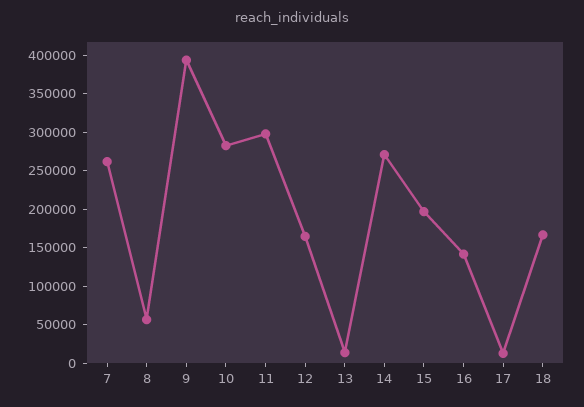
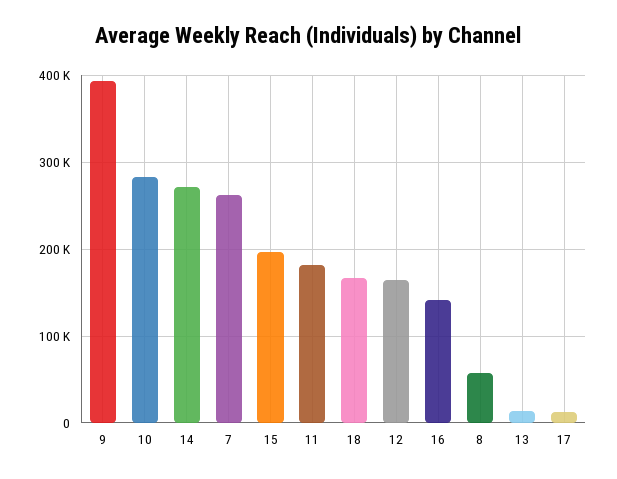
  {
    "7": 260000,
    "8": 60000,
    "9": 390000,
    "10": 280000,
-   "11": 300000,
+   "11": 180000,
    "12": 170000,
    "13": 10000,
    "14": 270000,
    "15": 200000,
    "16": 140000,
    "17": 10000,
    "18": 170000
  }

